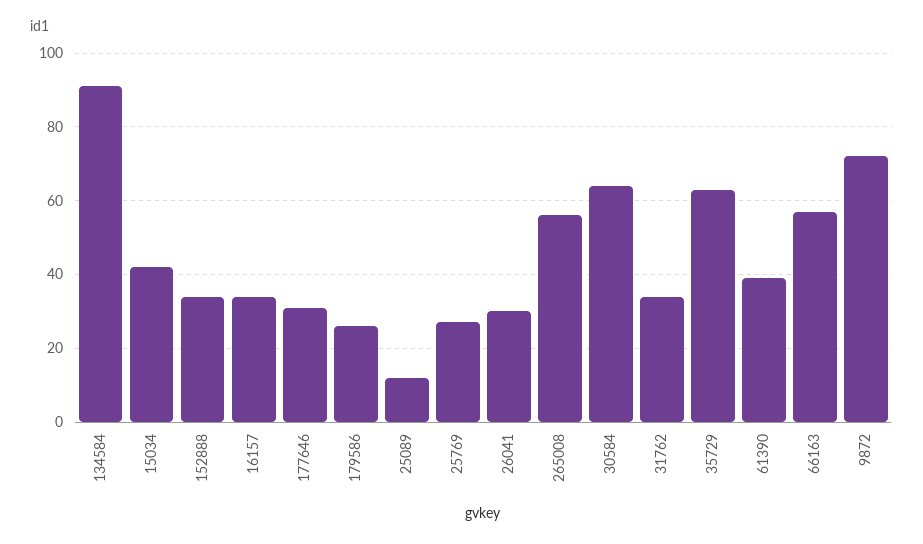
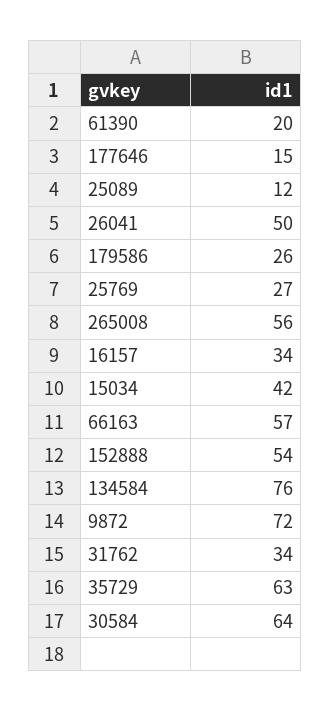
  {
-   "134584": 90,
+   "134584": 76,
    "15034": 42,
-   "152888": 35,
+   "152888": 54,
    "16157": 34,
-   "177646": 30,
+   "177646": 15,
    "179586": 26,
    "25089": 12,
    "25769": 27,
-   "26041": 30,
+   "26041": 50,
    "265008": 56,
    "30584": 64,
    "31762": 34,
    "35729": 63,
-   "61390": 40,
+   "61390": 20,
    "66163": 57,
    "9872": 72
  }

